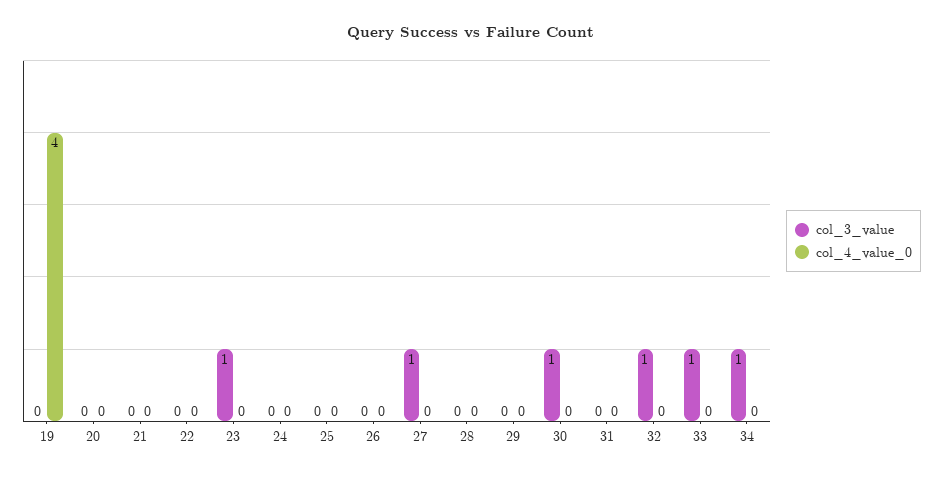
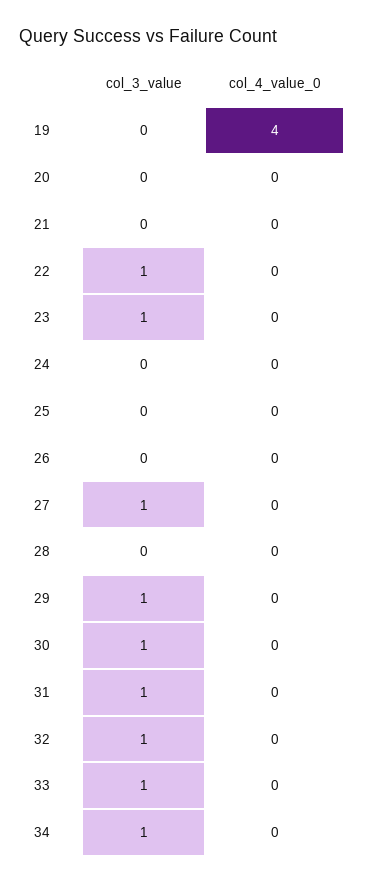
  {
    "col_3_value": {
      "19": 0,
      "20": 0,
      "21": 0,
-     "22": 0,
+     "22": 1,
      "23": 1,
      "24": 0,
      "25": 0,
      "26": 0,
      "27": 1,
      "28": 0,
-     "29": 0,
+     "29": 1,
      "30": 1,
-     "31": 0,
+     "31": 1,
      "32": 1,
      "33": 1,
      "34": 1
    },
    "col_4_value_0": {
      "19": 4,
      "20": 0,
      "21": 0,
      "22": 0,
      "23": 0,
      "24": 0,
      "25": 0,
      "26": 0,
      "27": 0,
      "28": 0,
      "29": 0,
      "30": 0,
      "31": 0,
      "32": 0,
      "33": 0,
      "34": 0
    }
  }

